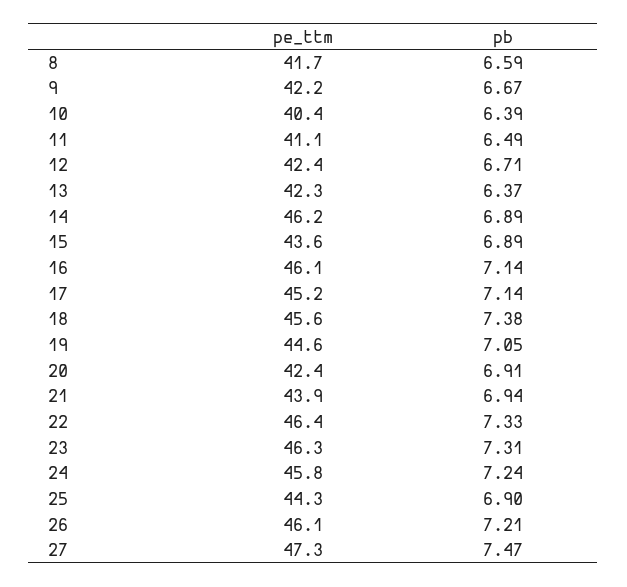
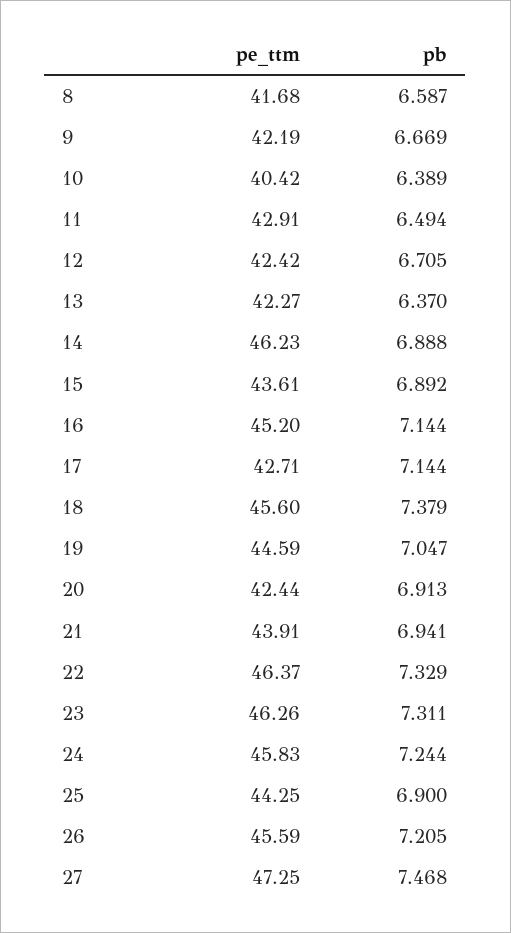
  {
    "pe_ttm": {
      "8": 41.68,
      "9": 42.19,
      "10": 40.42,
-     "11": 41.1,
+     "11": 42.91,
      "12": 42.42,
      "13": 42.27,
      "14": 46.23,
      "15": 43.61,
-     "16": 46.1,
+     "16": 45.2,
-     "17": 45.2,
+     "17": 42.71,
      "18": 45.6,
      "19": 44.59,
      "20": 42.44,
      "21": 43.91,
      "22": 46.37,
      "23": 46.26,
      "24": 45.83,
      "25": 44.25,
-     "26": 46.1,
+     "26": 45.59,
      "27": 47.25
    },
    "pb": {
      "8": 6.587,
      "9": 6.669,
      "10": 6.389,
      "11": 6.494,
      "12": 6.705,
      "13": 6.37,
      "14": 6.888,
      "15": 6.892,
      "16": 7.144,
      "17": 7.144,
      "18": 7.379,
      "19": 7.047,
      "20": 6.913,
      "21": 6.941,
      "22": 7.329,
      "23": 7.311,
      "24": 7.244,
      "25": 6.9,
      "26": 7.205,
      "27": 7.468
    }
  }

